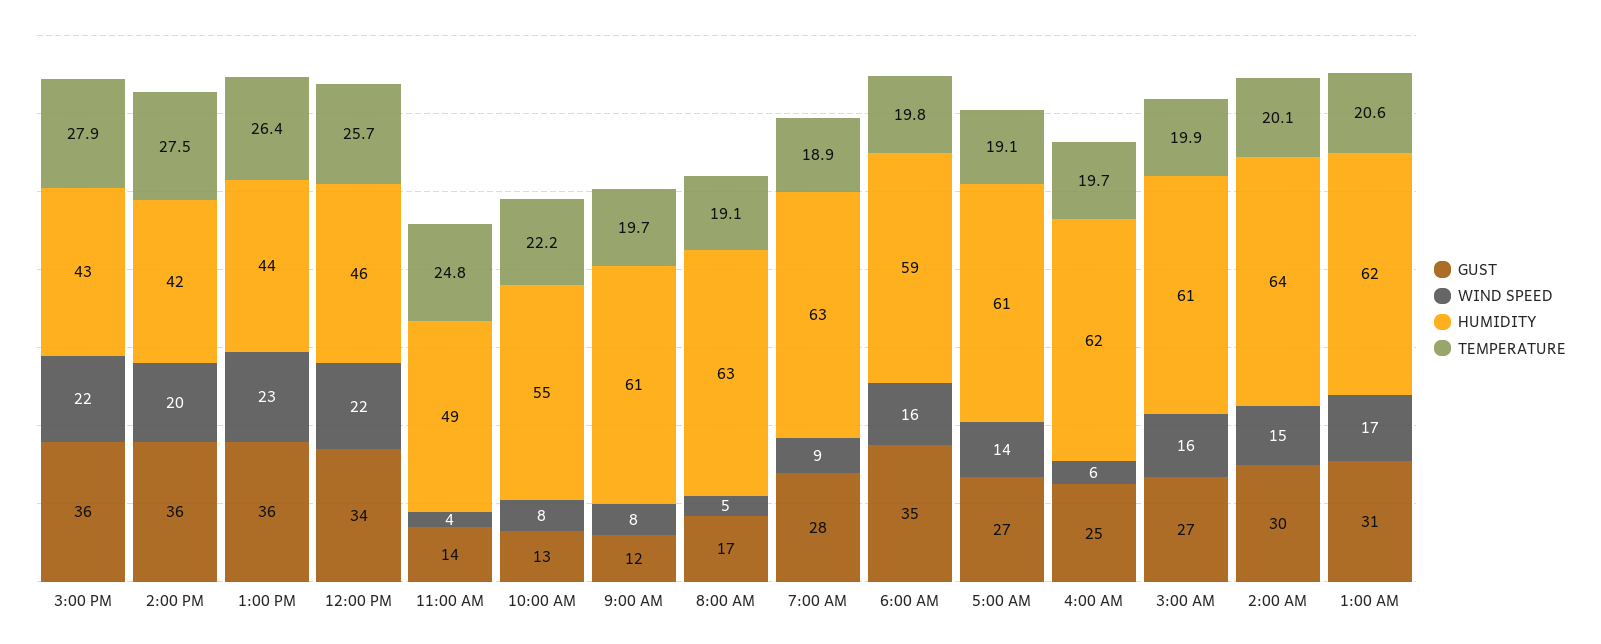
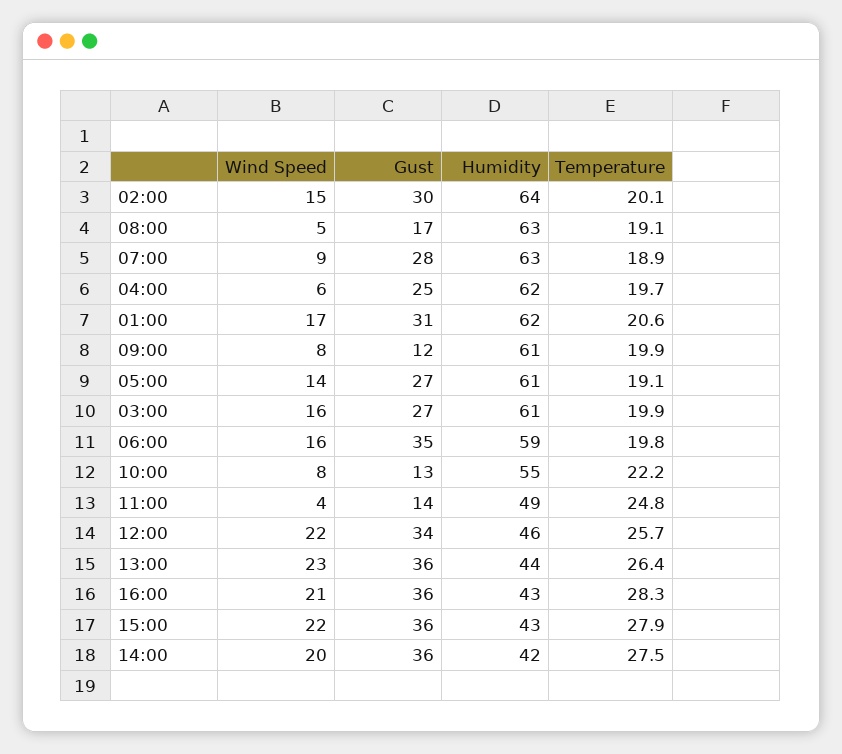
  {
    "GUST": {
      "3:00 PM": 36,
      "2:00 PM": 36,
      "1:00 PM": 36,
      "12:00 PM": 34,
      "11:00 AM": 14,
      "10:00 AM": 13,
      "9:00 AM": 12,
      "8:00 AM": 17,
      "7:00 AM": 28,
      "6:00 AM": 35,
      "5:00 AM": 27,
      "4:00 AM": 25,
      "3:00 AM": 27,
      "2:00 AM": 30,
-     "1:00 AM": 31
+     "1:00 AM": 31,
+     "16:00": 36
    },
    "WIND SPEED": {
      "3:00 PM": 22,
      "2:00 PM": 20,
      "1:00 PM": 23,
      "12:00 PM": 22,
      "11:00 AM": 4,
      "10:00 AM": 8,
      "9:00 AM": 8,
      "8:00 AM": 5,
      "7:00 AM": 9,
      "6:00 AM": 16,
      "5:00 AM": 14,
      "4:00 AM": 6,
      "3:00 AM": 16,
      "2:00 AM": 15,
-     "1:00 AM": 17
+     "1:00 AM": 17,
+     "16:00": 21
    },
    "HUMIDITY": {
      "3:00 PM": 43,
      "2:00 PM": 42,
      "1:00 PM": 44,
      "12:00 PM": 46,
      "11:00 AM": 49,
      "10:00 AM": 55,
      "9:00 AM": 61,
      "8:00 AM": 63,
      "7:00 AM": 63,
      "6:00 AM": 59,
      "5:00 AM": 61,
      "4:00 AM": 62,
      "3:00 AM": 61,
      "2:00 AM": 64,
-     "1:00 AM": 62
+     "1:00 AM": 62,
+     "16:00": 43
    },
    "TEMPERATURE": {
      "3:00 PM": 27.9,
      "2:00 PM": 27.5,
      "1:00 PM": 26.4,
      "12:00 PM": 25.7,
      "11:00 AM": 24.8,
      "10:00 AM": 22.2,
-     "9:00 AM": 19.7,
+     "9:00 AM": 19.9,
      "8:00 AM": 19.1,
      "7:00 AM": 18.9,
      "6:00 AM": 19.8,
      "5:00 AM": 19.1,
      "4:00 AM": 19.7,
      "3:00 AM": 19.9,
      "2:00 AM": 20.1,
-     "1:00 AM": 20.6
+     "1:00 AM": 20.6,
+     "16:00": 28.3
    }
  }

